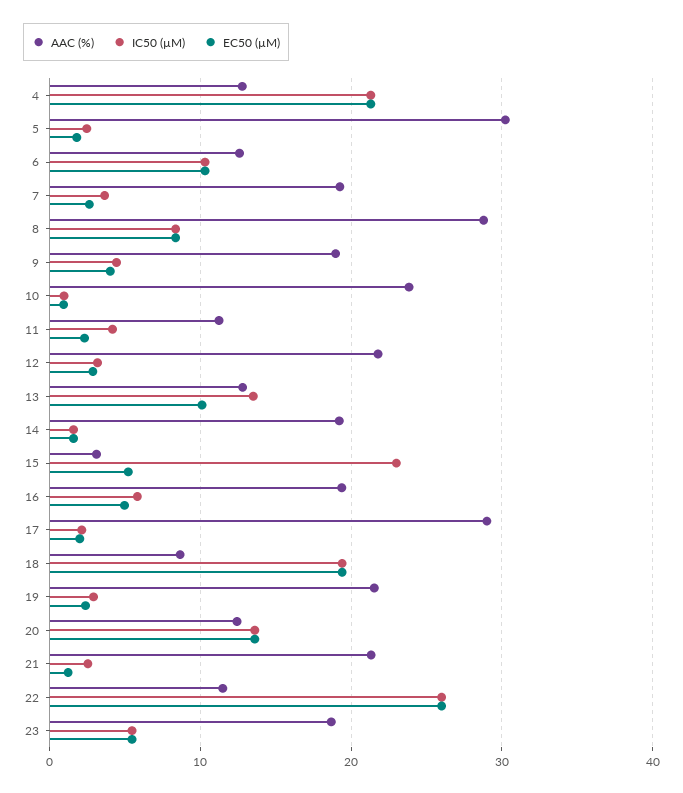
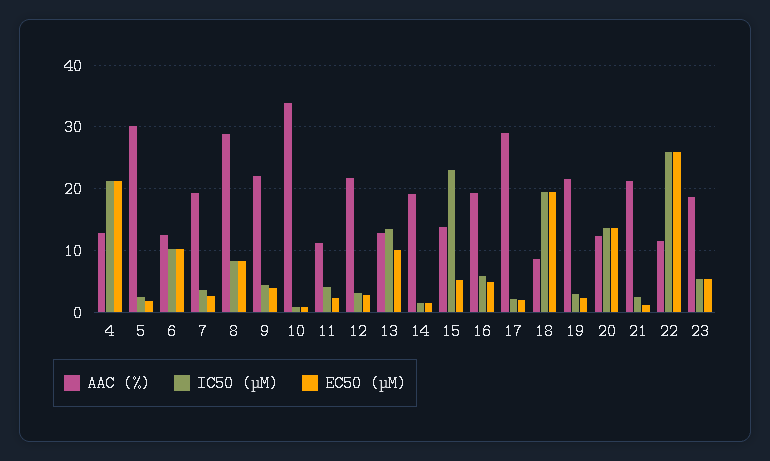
  {
    "AAC (%)": {
      "4": 13,
      "5": 30,
      "6": 13,
      "7": 19,
      "8": 29,
-     "9": 19,
+     "9": 22,
-     "10": 24,
+     "10": 34,
      "11": 11,
      "12": 22,
      "13": 13,
      "14": 19,
-     "15": 3,
+     "15": 14,
      "16": 19,
      "17": 29,
      "18": 9,
      "19": 22,
      "20": 12,
      "21": 21,
      "22": 11,
      "23": 19
    },
    "IC50 (µM)": {
      "4": 21,
      "5": 2,
      "6": 10,
      "7": 4,
      "8": 8,
      "9": 4,
      "10": 1,
      "11": 4,
      "12": 3,
      "13": 14,
      "14": 2,
      "15": 23,
      "16": 6,
      "17": 2,
      "18": 19,
      "19": 3,
      "20": 14,
      "21": 3,
      "22": 26,
      "23": 5
    },
    "EC50 (µM)": {
      "4": 21,
      "5": 2,
      "6": 10,
      "7": 3,
      "8": 8,
      "9": 4,
      "10": 1,
      "11": 2,
      "12": 3,
      "13": 10,
      "14": 2,
      "15": 5,
      "16": 5,
      "17": 2,
      "18": 19,
      "19": 2,
      "20": 14,
      "21": 1,
      "22": 26,
      "23": 5
    }
  }

